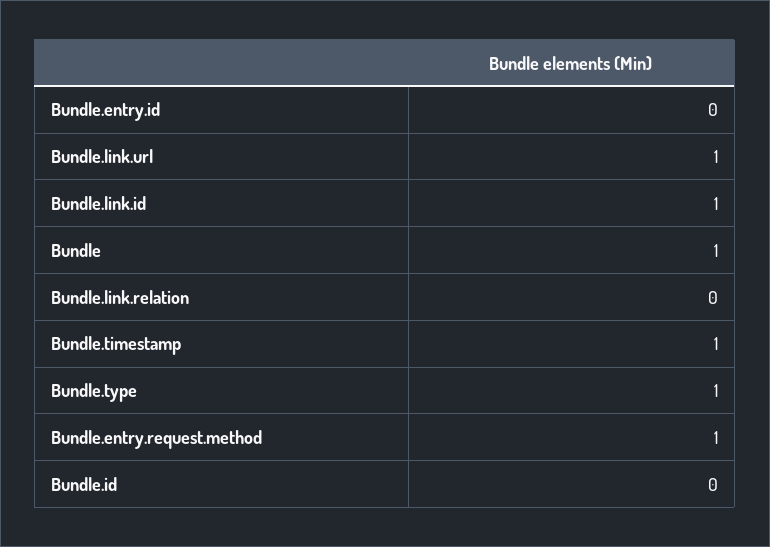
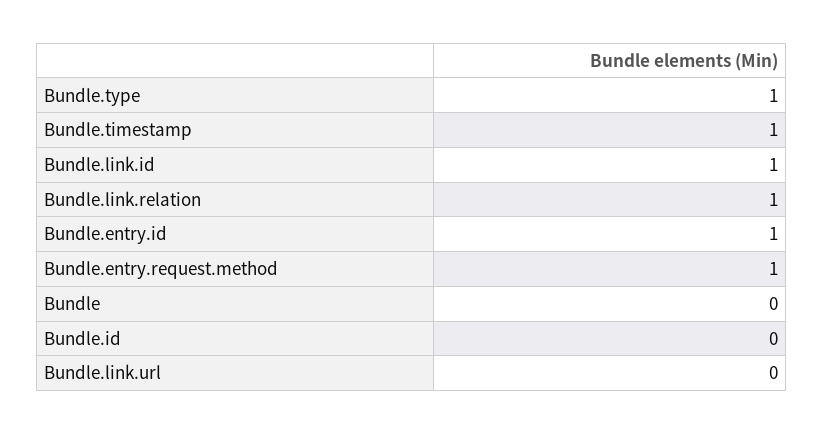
  {
-   "Bundle.entry.id": 0,
+   "Bundle.entry.id": 1,
-   "Bundle.link.url": 1,
+   "Bundle.link.url": 0,
    "Bundle.link.id": 1,
-   "Bundle": 1,
+   "Bundle": 0,
-   "Bundle.link.relation": 0,
+   "Bundle.link.relation": 1,
    "Bundle.timestamp": 1,
    "Bundle.type": 1,
    "Bundle.entry.request.method": 1,
    "Bundle.id": 0
  }

